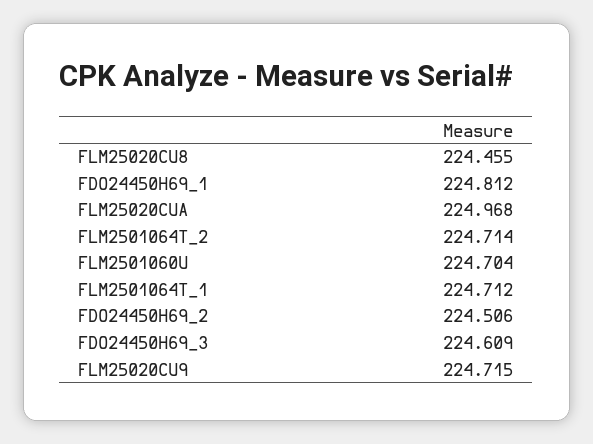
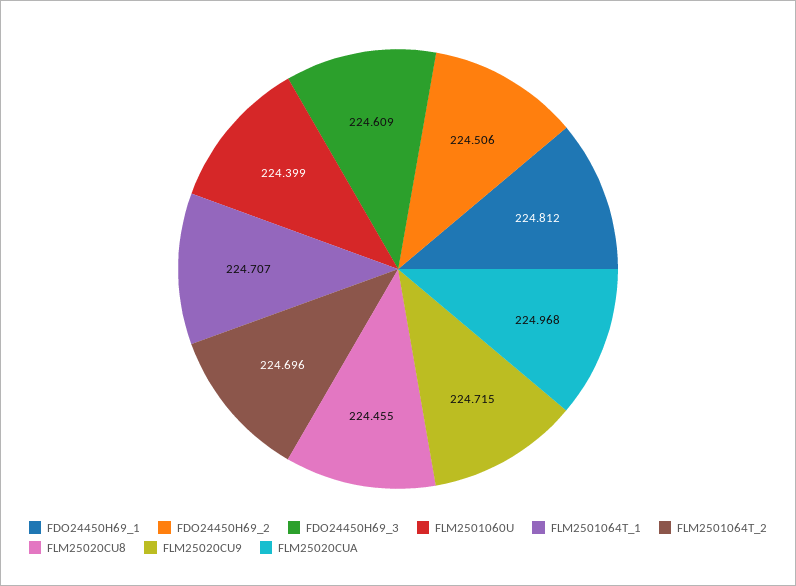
  {
    "FLM25020CU8": 224.455,
    "FDO24450H69_1": 224.812,
    "FLM25020CUA": 224.968,
-   "FLM2501064T_2": 224.714,
+   "FLM2501064T_2": 224.696,
-   "FLM2501060U": 224.704,
+   "FLM2501060U": 224.399,
-   "FLM2501064T_1": 224.712,
+   "FLM2501064T_1": 224.707,
    "FDO24450H69_2": 224.506,
    "FDO24450H69_3": 224.609,
    "FLM25020CU9": 224.715
  }

